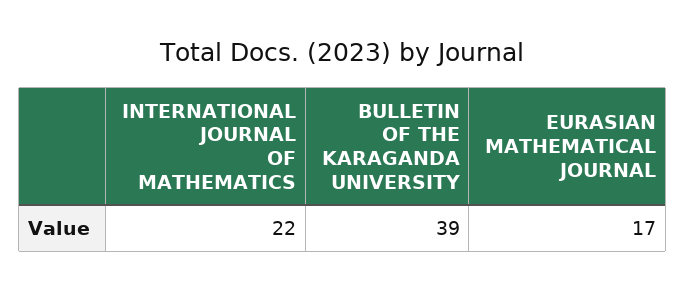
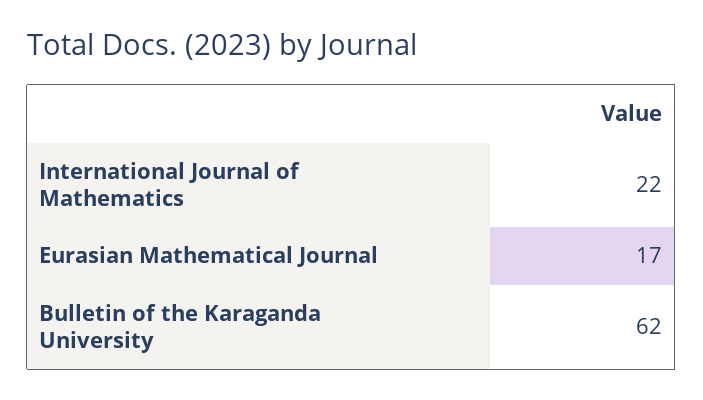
  {
    "INTERNATIONAL JOURNAL OF MATHEMATICS": 22,
-   "BULLETIN OF THE KARAGANDA UNIVERSITY": 39,
+   "BULLETIN OF THE KARAGANDA UNIVERSITY": 62,
    "EURASIAN MATHEMATICAL JOURNAL": 17
  }

